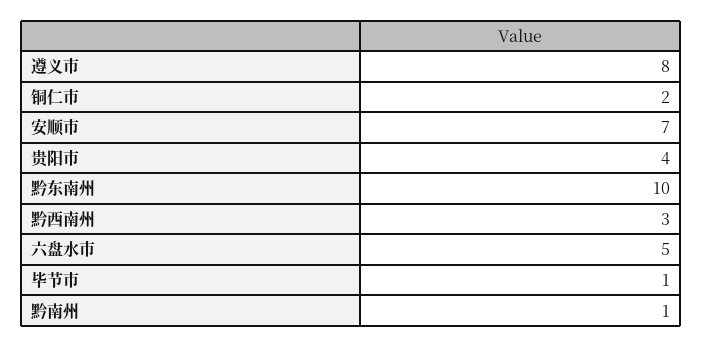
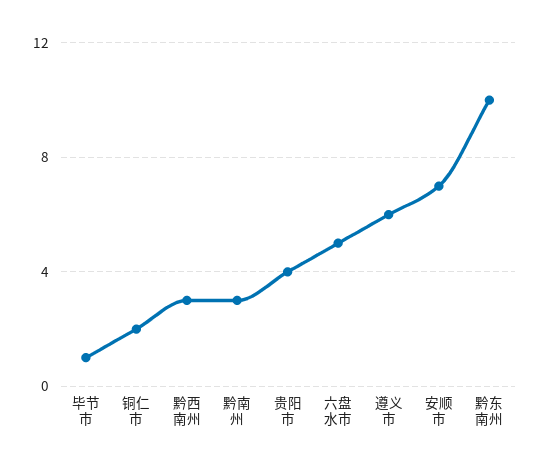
  {
-   "遵义市": 8,
+   "遵义市": 6,
    "铜仁市": 2,
    "安顺市": 7,
    "贵阳市": 4,
    "黔东南州": 10,
    "黔西南州": 3,
    "六盘水市": 5,
    "毕节市": 1,
-   "黔南州": 1
+   "黔南州": 3
  }

